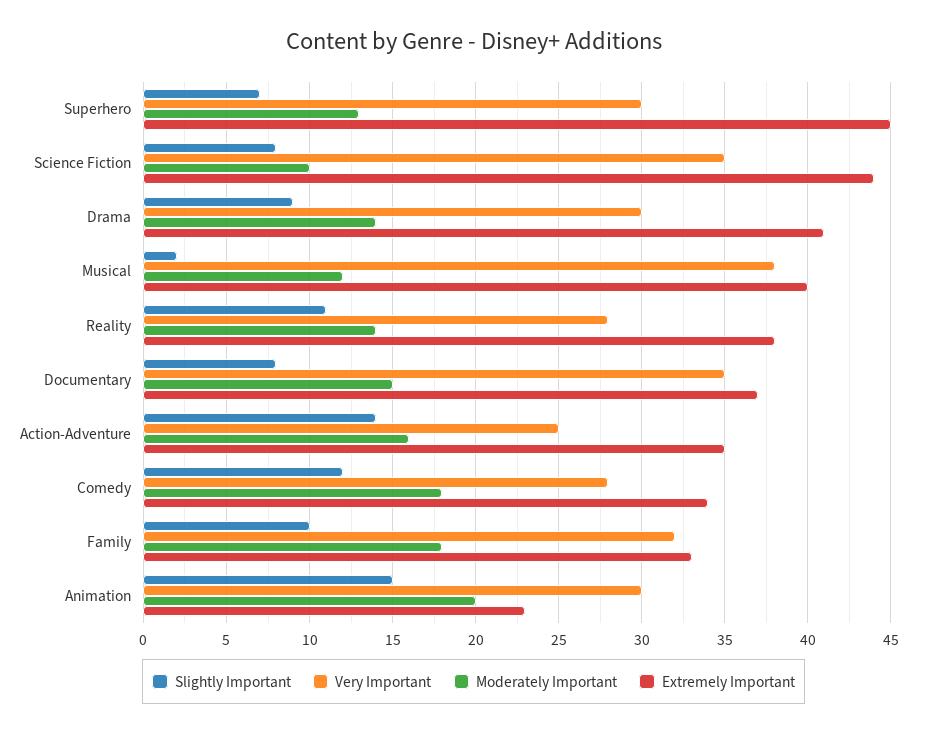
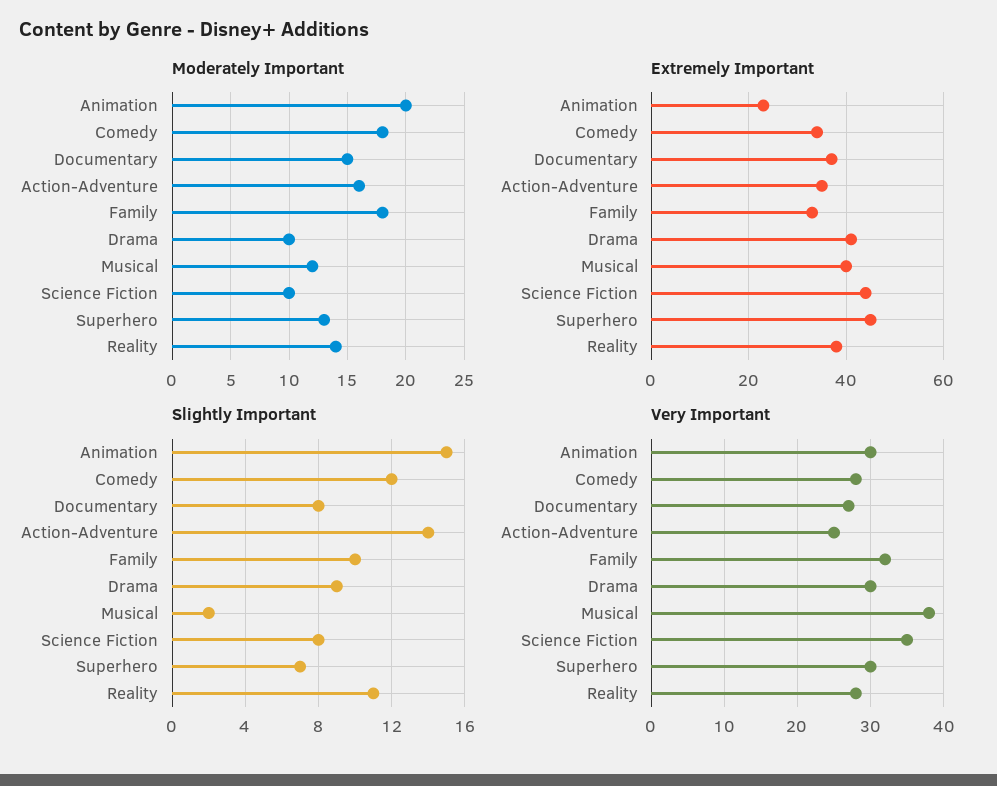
  {
    "Slightly Important": {
      "Superhero": 7,
      "Science Fiction": 8,
      "Drama": 9,
      "Musical": 2,
      "Reality": 11,
      "Documentary": 8,
      "Action-Adventure": 14,
      "Comedy": 12,
      "Family": 10,
      "Animation": 15
    },
    "Very Important": {
      "Superhero": 30,
      "Science Fiction": 35,
      "Drama": 30,
      "Musical": 38,
      "Reality": 28,
-     "Documentary": 35,
+     "Documentary": 27,
      "Action-Adventure": 25,
      "Comedy": 28,
      "Family": 32,
      "Animation": 30
    },
    "Moderately Important": {
      "Superhero": 13,
      "Science Fiction": 10,
-     "Drama": 14,
+     "Drama": 10,
      "Musical": 12,
      "Reality": 14,
      "Documentary": 15,
      "Action-Adventure": 16,
      "Comedy": 18,
      "Family": 18,
      "Animation": 20
    },
    "Extremely Important": {
      "Superhero": 45,
      "Science Fiction": 44,
      "Drama": 41,
      "Musical": 40,
      "Reality": 38,
      "Documentary": 37,
      "Action-Adventure": 35,
      "Comedy": 34,
      "Family": 33,
      "Animation": 23
    }
  }

